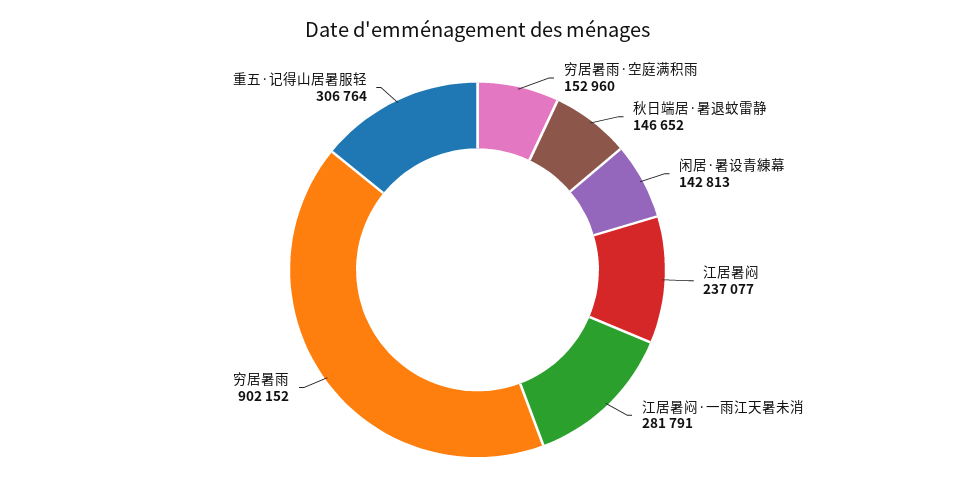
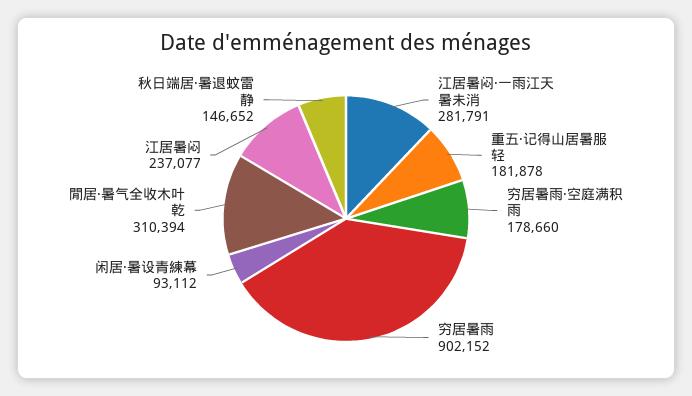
  {
-   "穷居暑雨·空庭满积雨": 152960,
+   "穷居暑雨·空庭满积雨": 178660,
    "秋日端居·暑退蚊雷静": 146652,
-   "闲居·暑设青練幕": 142813,
+   "闲居·暑设青練幕": 93112,
    "江居暑闷": 237077,
    "江居暑闷·一雨江天暑未消": 281791,
    "穷居暑雨": 902152,
-   "重五·记得山居暑服轻": 306764
+   "重五·记得山居暑服轻": 181878,
+   "閒居·暑气全收木叶乾": 310394
  }

